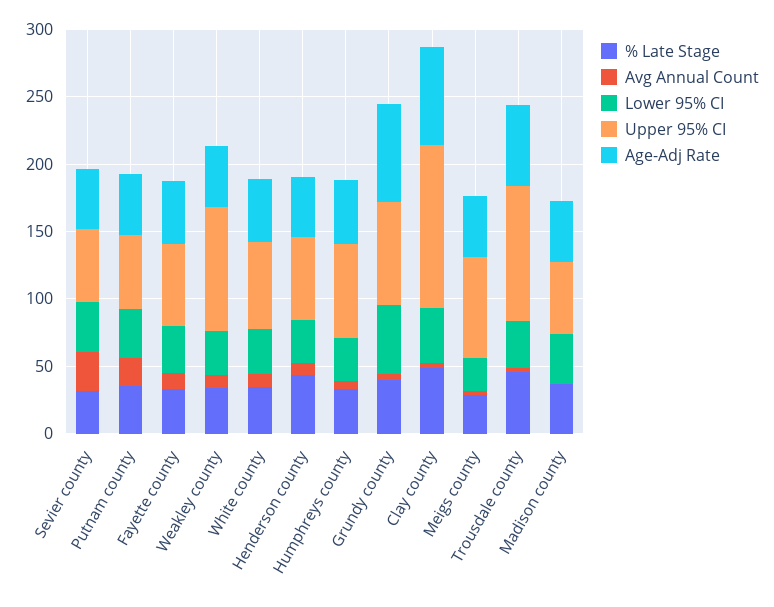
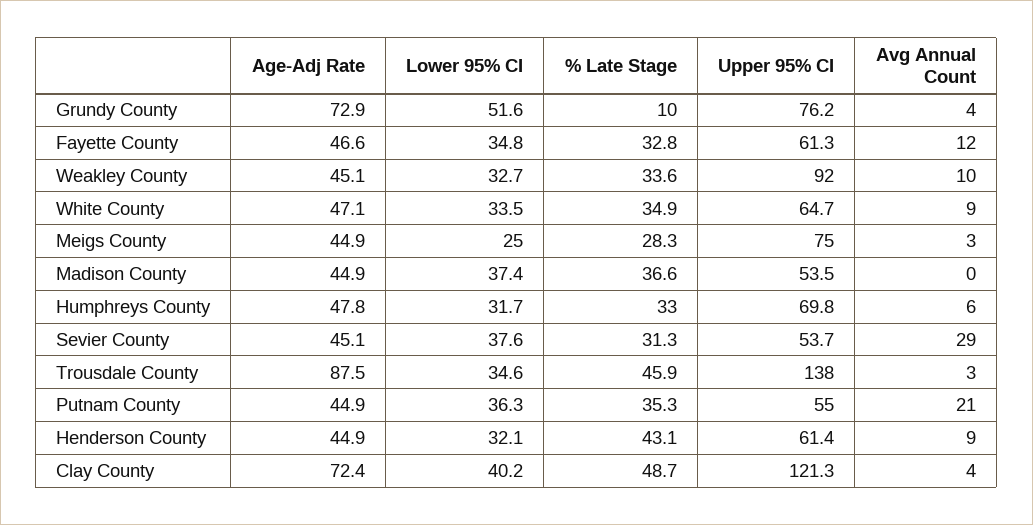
  {
    "% Late Stage": {
      "Sevier county": 31.3,
      "Putnam county": 35.3,
      "Fayette county": 32.8,
      "Weakley county": 33.6,
      "White county": 34.9,
      "Henderson county": 43.1,
      "Humphreys county": 33,
-     "Grundy county": 40,
+     "Grundy county": 10,
      "Clay county": 48.7,
      "Meigs county": 28.3,
      "Trousdale county": 45.9,
      "Madison county": 36.6
    },
    "Avg Annual Count": {
      "Sevier county": 29,
      "Putnam county": 21,
      "Fayette county": 12,
      "Weakley county": 10,
      "White county": 9,
      "Henderson county": 9,
      "Humphreys county": 6,
      "Grundy county": 4,
      "Clay county": 4,
      "Meigs county": 3,
      "Trousdale county": 3,
      "Madison county": 0
    },
    "Lower 95% CI": {
      "Sevier county": 37.6,
      "Putnam county": 36.3,
      "Fayette county": 34.8,
      "Weakley county": 32.7,
      "White county": 33.5,
      "Henderson county": 32.1,
      "Humphreys county": 31.7,
      "Grundy county": 51.6,
      "Clay county": 40.2,
      "Meigs county": 25,
      "Trousdale county": 34.6,
      "Madison county": 37.4
    },
    "Upper 95% CI": {
      "Sevier county": 53.7,
      "Putnam county": 55,
      "Fayette county": 61.3,
      "Weakley county": 92,
      "White county": 64.7,
      "Henderson county": 61.4,
      "Humphreys county": 69.8,
      "Grundy county": 76.2,
      "Clay county": 121.3,
      "Meigs county": 75,
-     "Trousdale county": 100,
+     "Trousdale county": 138,
      "Madison county": 53.5
    },
    "Age-Adj Rate": {
      "Sevier county": 45.1,
      "Putnam county": 44.9,
      "Fayette county": 46.6,
      "Weakley county": 45.1,
      "White county": 47.1,
      "Henderson county": 44.9,
      "Humphreys county": 47.8,
      "Grundy county": 72.9,
      "Clay county": 72.4,
      "Meigs county": 44.9,
-     "Trousdale county": 60,
+     "Trousdale county": 87.5,
      "Madison county": 44.9
    }
  }

